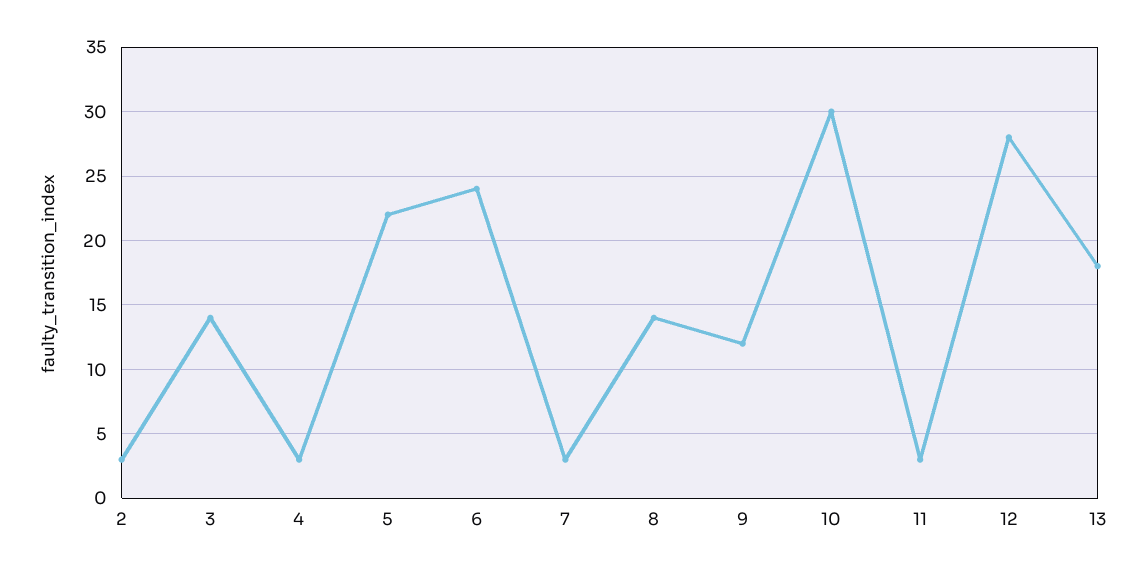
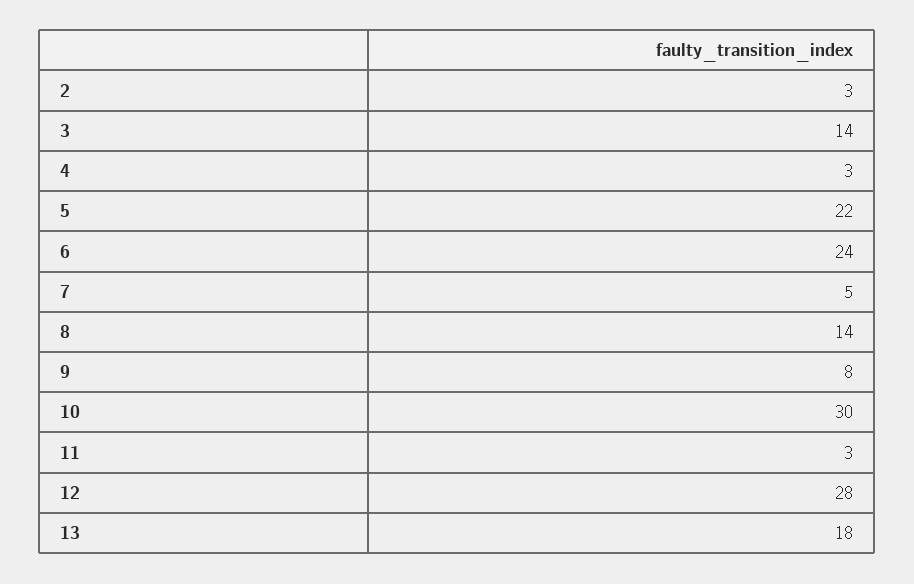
  {
    "2": 3,
    "3": 14,
    "4": 3,
    "5": 22,
    "6": 24,
-   "7": 3,
+   "7": 5,
    "8": 14,
-   "9": 12,
+   "9": 8,
    "10": 30,
    "11": 3,
    "12": 28,
    "13": 18
  }

